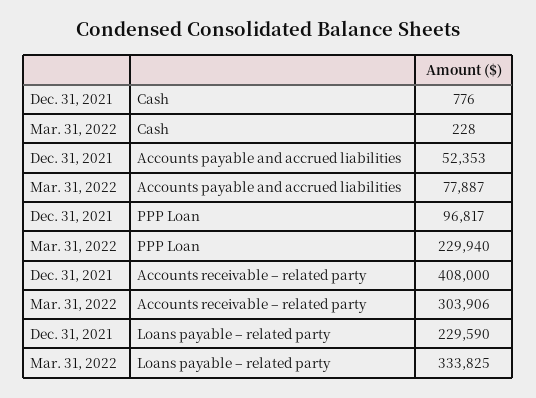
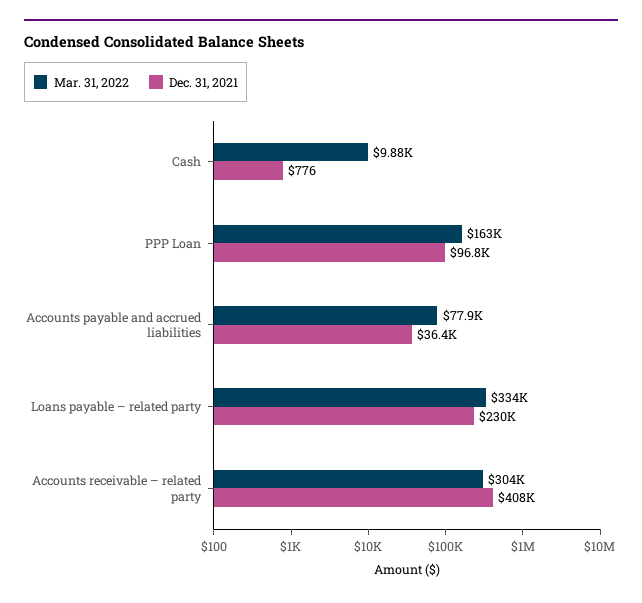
  {
    "Dec. 31, 2021": {
      "Cash": 776,
-     "Accounts payable and accrued liabilities": 52353,
+     "Accounts payable and accrued liabilities": 36400,
      "PPP Loan": 96817,
      "Accounts receivable – related party": 408000,
      "Loans payable – related party": 229590
    },
    "Mar. 31, 2022": {
-     "Cash": 228,
+     "Cash": 9880,
      "Accounts payable and accrued liabilities": 77887,
-     "PPP Loan": 229940,
+     "PPP Loan": 163000,
      "Accounts receivable – related party": 303906,
      "Loans payable – related party": 333825
    }
  }

